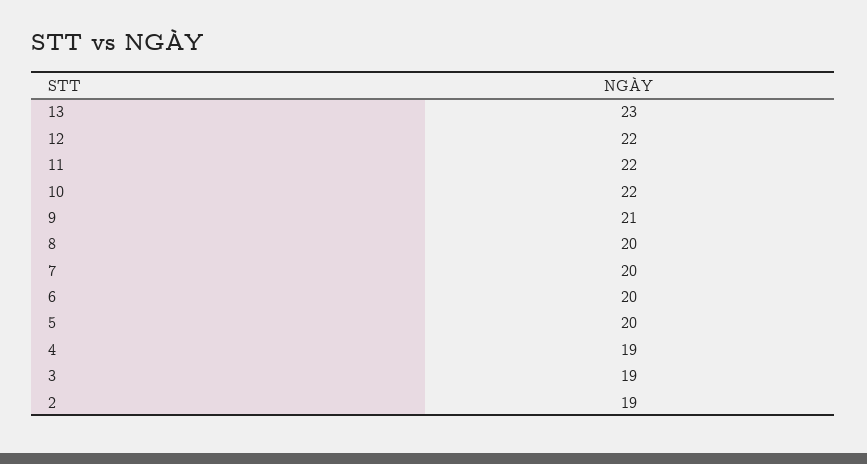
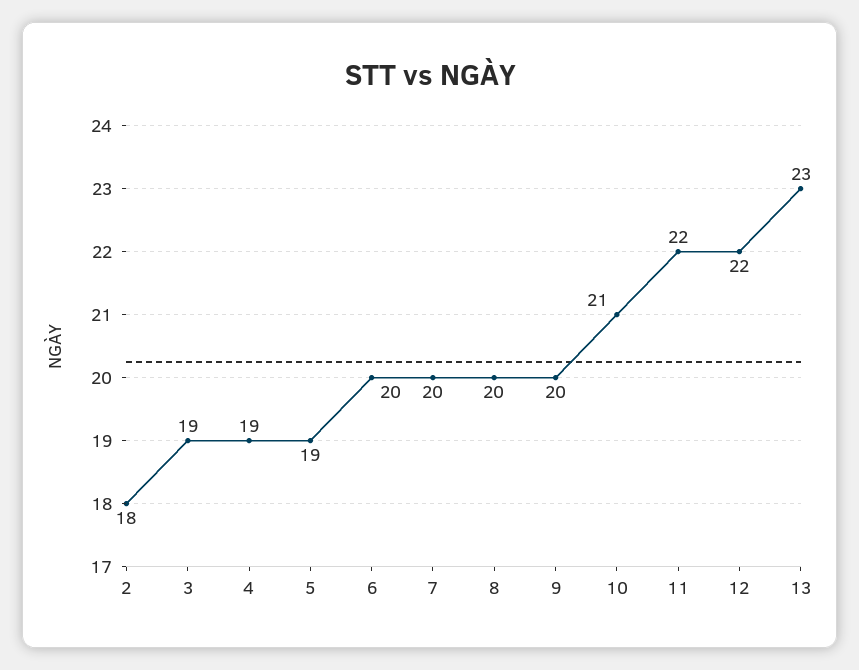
  {
    "13": 23,
    "12": 22,
    "11": 22,
-   "10": 22,
+   "10": 21,
-   "9": 21,
+   "9": 20,
    "8": 20,
    "7": 20,
    "6": 20,
-   "5": 20,
+   "5": 19,
    "4": 19,
    "3": 19,
-   "2": 19
+   "2": 18
  }

